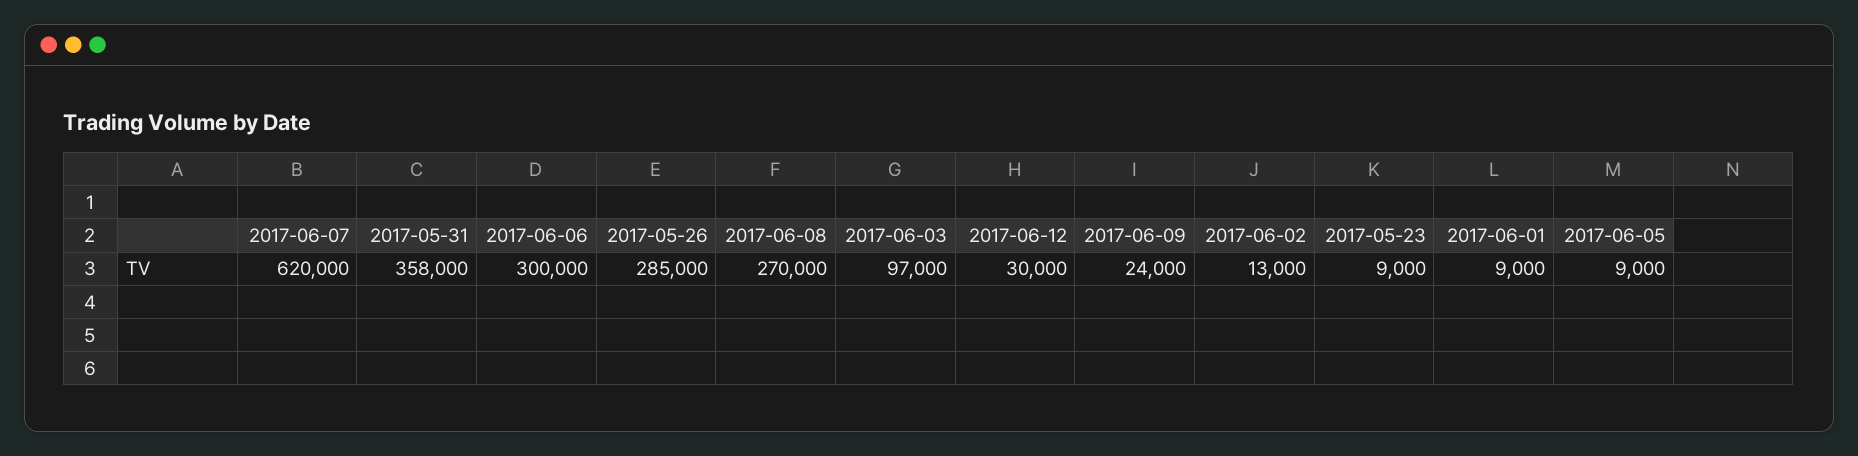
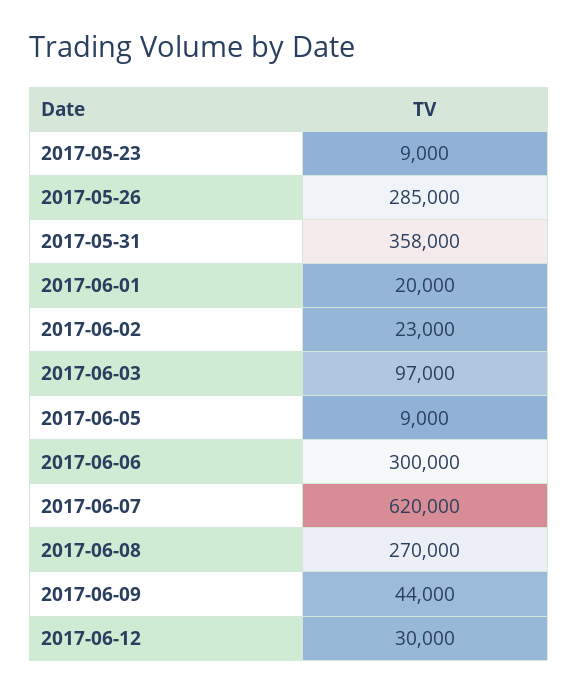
  {
    "2017-06-07": 620000,
    "2017-05-31": 358000,
    "2017-06-06": 300000,
    "2017-05-26": 285000,
    "2017-06-08": 270000,
    "2017-06-03": 97000,
    "2017-06-12": 30000,
-   "2017-06-09": 24000,
+   "2017-06-09": 44000,
-   "2017-06-02": 13000,
+   "2017-06-02": 23000,
    "2017-05-23": 9000,
-   "2017-06-01": 9000,
+   "2017-06-01": 20000,
    "2017-06-05": 9000
  }

